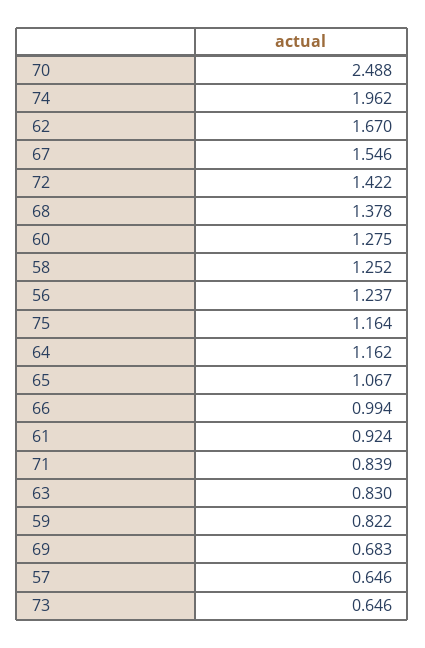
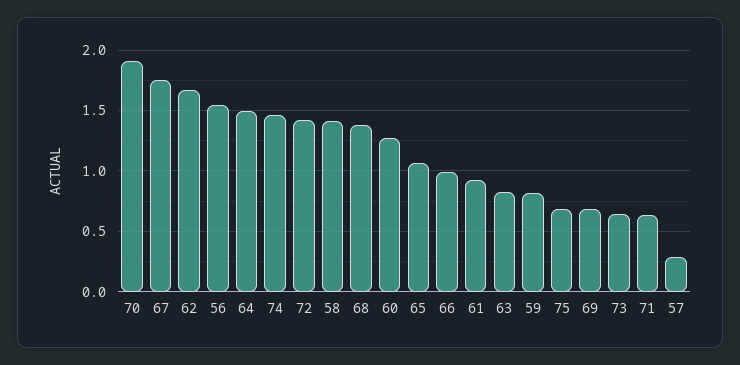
  {
-   "70": 2.488,
+   "70": 1.9,
-   "74": 1.962,
+   "74": 1.45,
    "62": 1.67,
-   "67": 1.546,
+   "67": 1.75,
    "72": 1.422,
    "68": 1.378,
    "60": 1.275,
-   "58": 1.252,
+   "58": 1.4,
-   "56": 1.237,
+   "56": 1.55,
-   "75": 1.164,
+   "75": 0.7,
-   "64": 1.162,
+   "64": 1.5,
    "65": 1.067,
    "66": 0.994,
    "61": 0.924,
-   "71": 0.839,
+   "71": 0.65,
    "63": 0.83,
    "59": 0.822,
    "69": 0.683,
-   "57": 0.646,
+   "57": 0.3,
    "73": 0.646
  }

